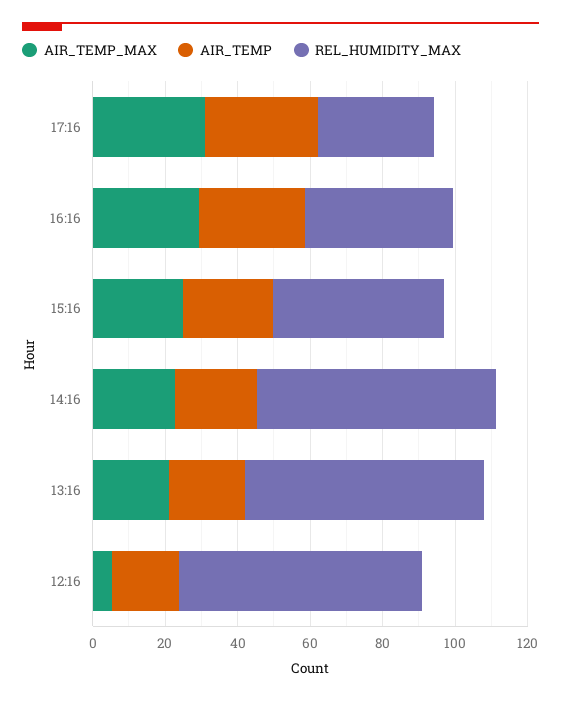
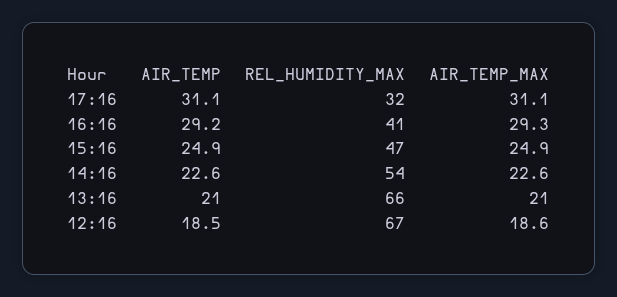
  {
    "AIR_TEMP_MAX": {
      "17:16": 31.1,
      "16:16": 29.3,
      "15:16": 24.9,
      "14:16": 22.6,
      "13:16": 21,
-     "12:16": 5
+     "12:16": 18.6
    },
    "AIR_TEMP": {
      "17:16": 31.1,
      "16:16": 29.2,
      "15:16": 24.9,
      "14:16": 22.6,
      "13:16": 21,
      "12:16": 18.5
    },
    "REL_HUMIDITY_MAX": {
      "17:16": 32,
      "16:16": 41,
      "15:16": 47,
-     "14:16": 65,
+     "14:16": 54,
      "13:16": 66,
      "12:16": 67
    }
  }

